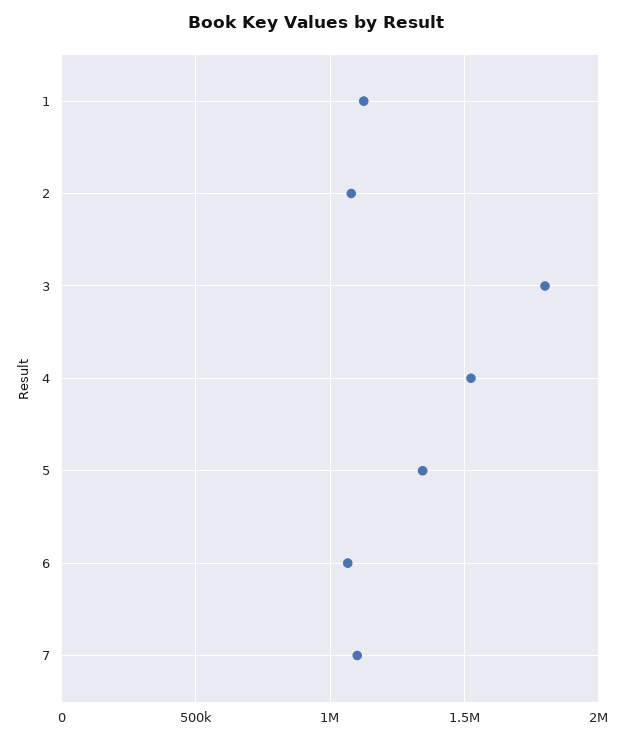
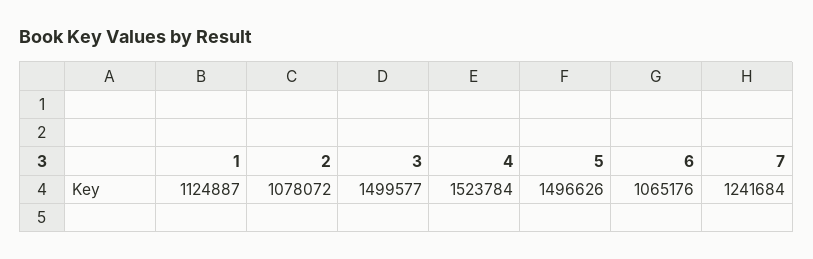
  {
    "1": 1124887,
    "2": 1078072,
-   "3": 1800000,
+   "3": 1499577,
    "4": 1523784,
-   "5": 1350000,
+   "5": 1496626,
    "6": 1065176,
-   "7": 1100000
+   "7": 1241684
  }

